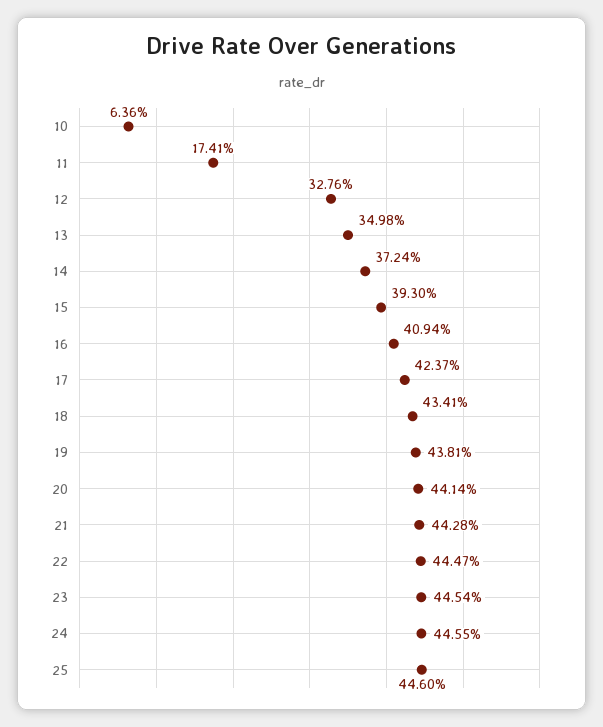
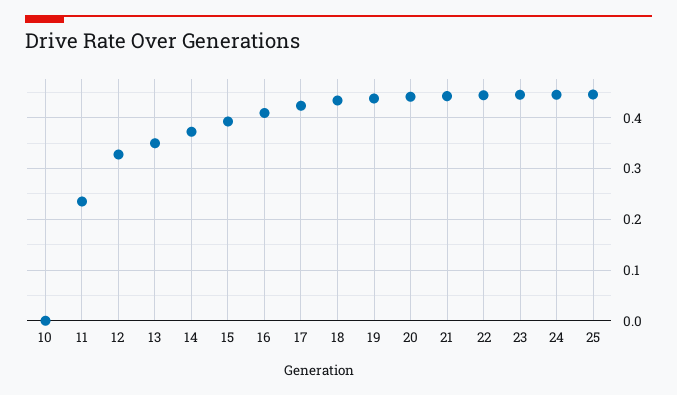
  {
-   "10": 0.0636,
+   "10": 0,
-   "11": 0.1741,
+   "11": 0.24,
    "12": 0.3276,
    "13": 0.3498,
    "14": 0.3724,
    "15": 0.393,
    "16": 0.4094,
    "17": 0.4237,
    "18": 0.4341,
    "19": 0.4381,
    "20": 0.4414,
    "21": 0.4428,
    "22": 0.4447,
    "23": 0.4454,
    "24": 0.4455,
    "25": 0.446
  }

